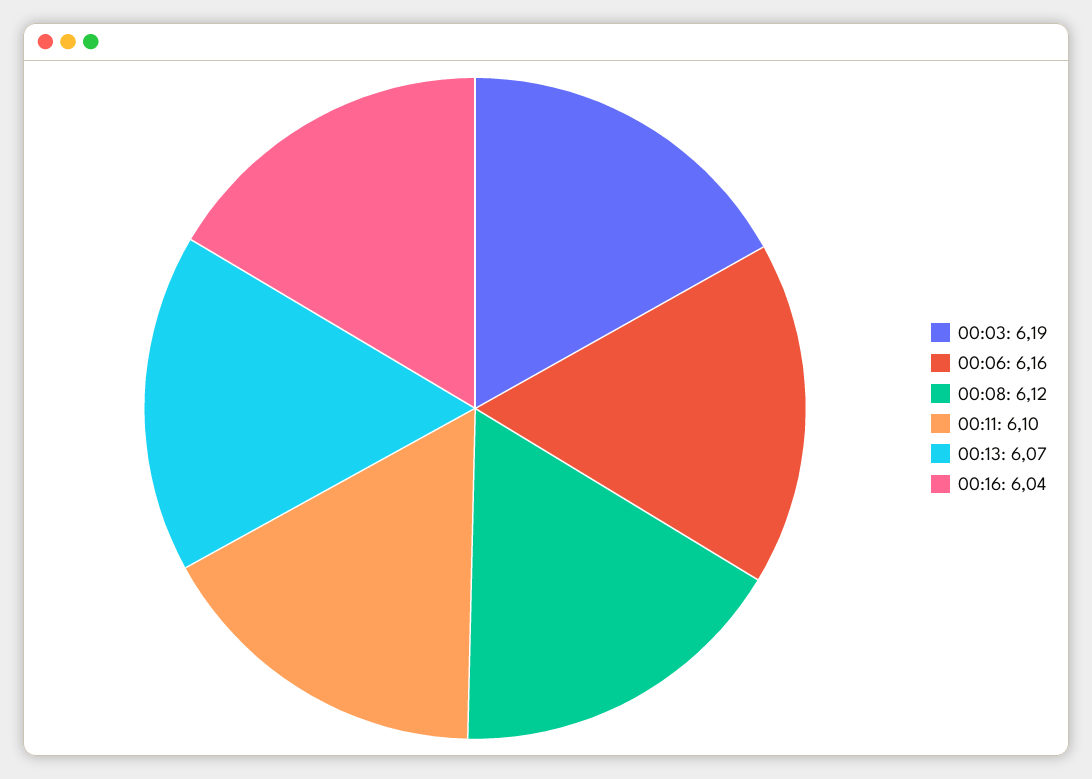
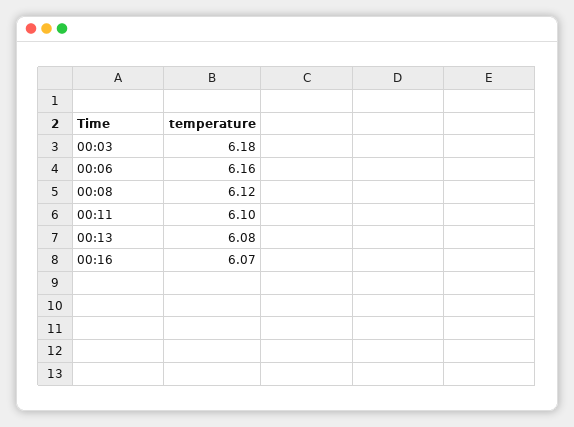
  {
-   "00:03": 6.19,
+   "00:03": 6.18,
    "00:06": 6.16,
    "00:08": 6.12,
    "00:11": 6.1,
-   "00:13": 6.07,
+   "00:13": 6.08,
-   "00:16": 6.04
+   "00:16": 6.07
  }

